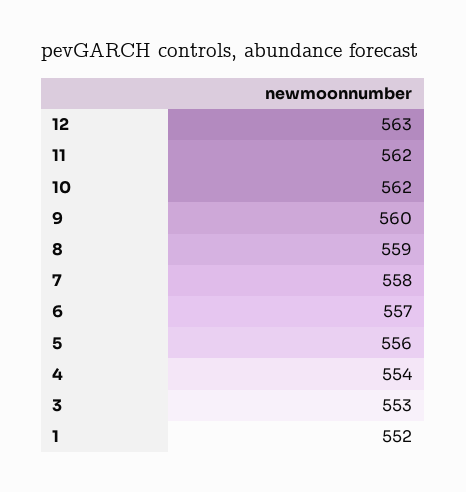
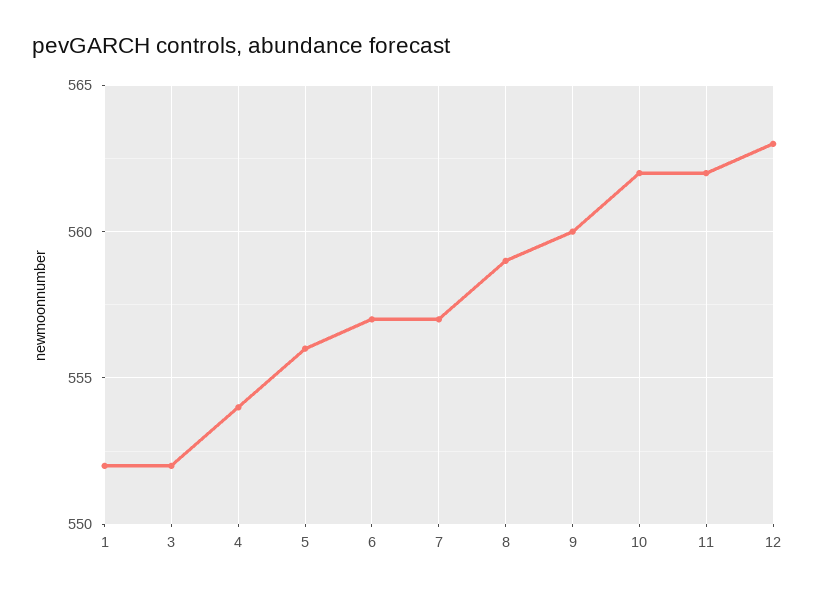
  {
    "12": 563,
    "11": 562,
    "10": 562,
    "9": 560,
    "8": 559,
-   "7": 558,
+   "7": 557,
    "6": 557,
    "5": 556,
    "4": 554,
-   "3": 553,
+   "3": 552,
    "1": 552
  }

